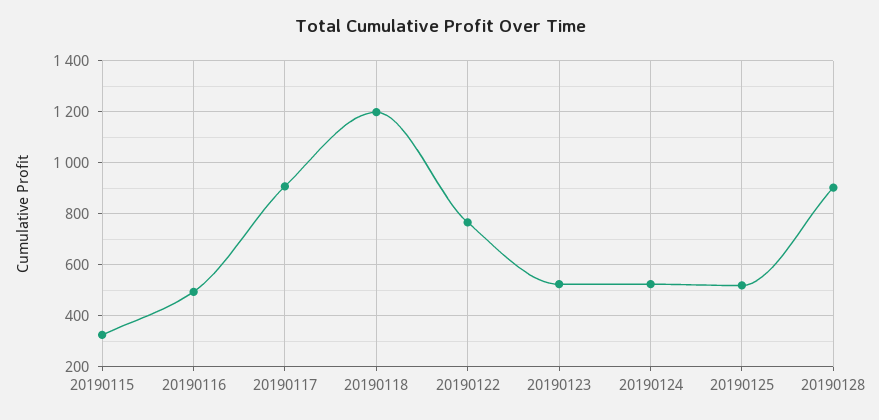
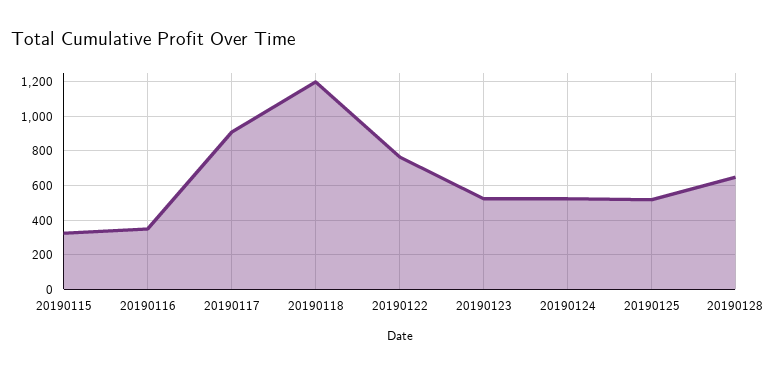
  {
    "20190115": 325,
-   "20190116": 500,
+   "20190116": 350,
    "20190117": 900,
    "20190118": 1200,
    "20190122": 775,
    "20190123": 525,
    "20190124": 525,
    "20190125": 525,
-   "20190128": 900
+   "20190128": 650
  }

